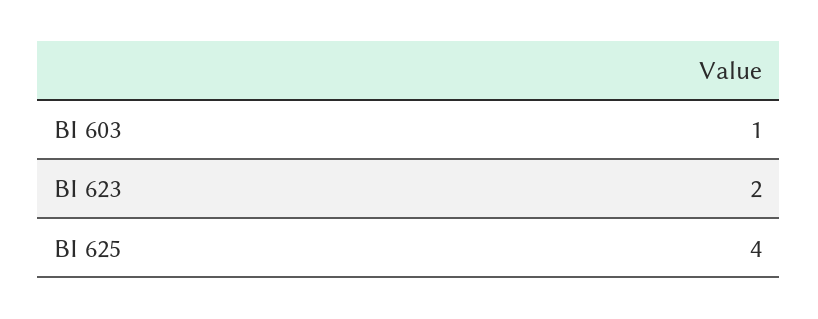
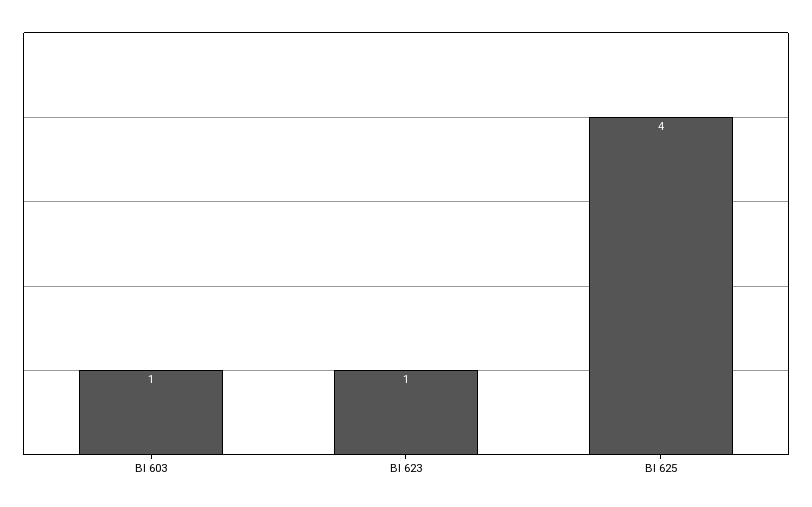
  {
    "BI 603": 1,
-   "BI 623": 2,
+   "BI 623": 1,
    "BI 625": 4
  }

